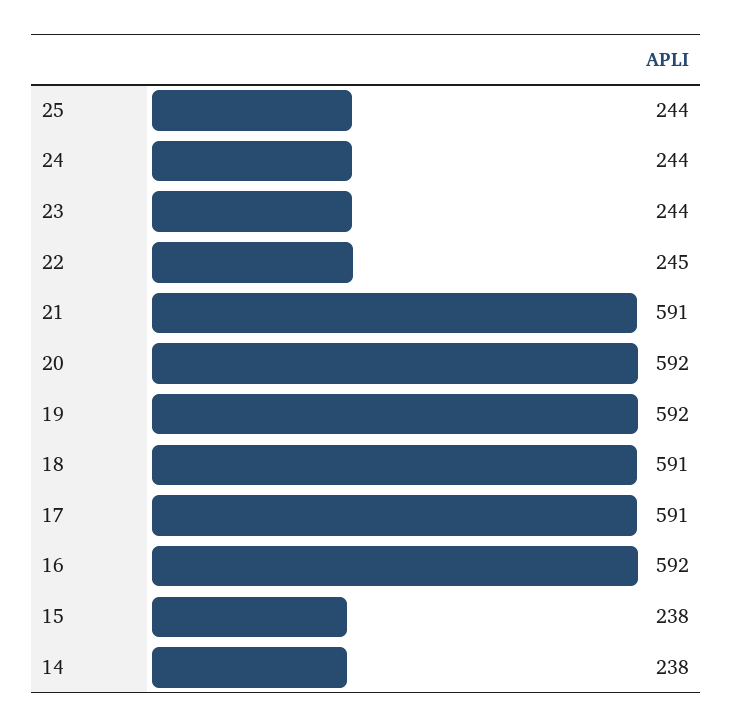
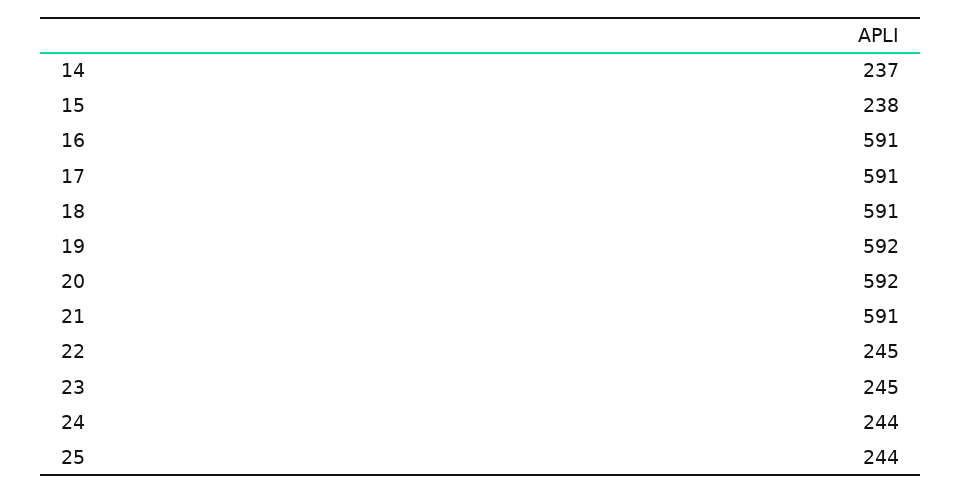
  {
    "25": 244,
    "24": 244,
-   "23": 244,
+   "23": 245,
    "22": 245,
    "21": 591,
    "20": 592,
    "19": 592,
    "18": 591,
    "17": 591,
-   "16": 592,
+   "16": 591,
    "15": 238,
-   "14": 238
+   "14": 237
  }

